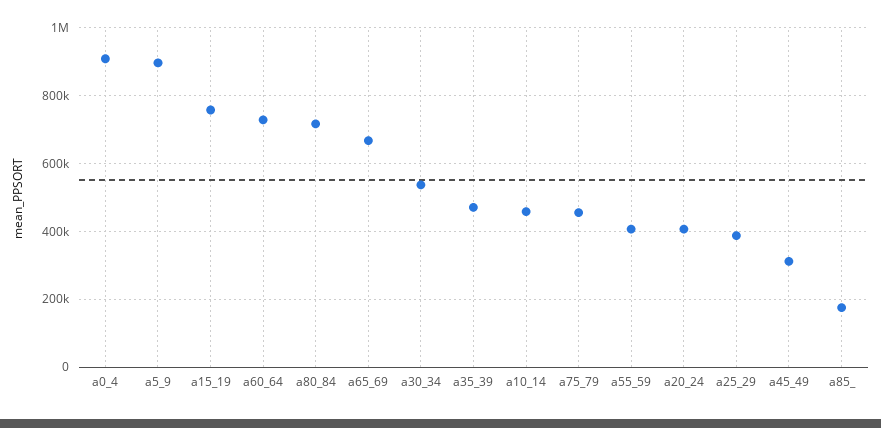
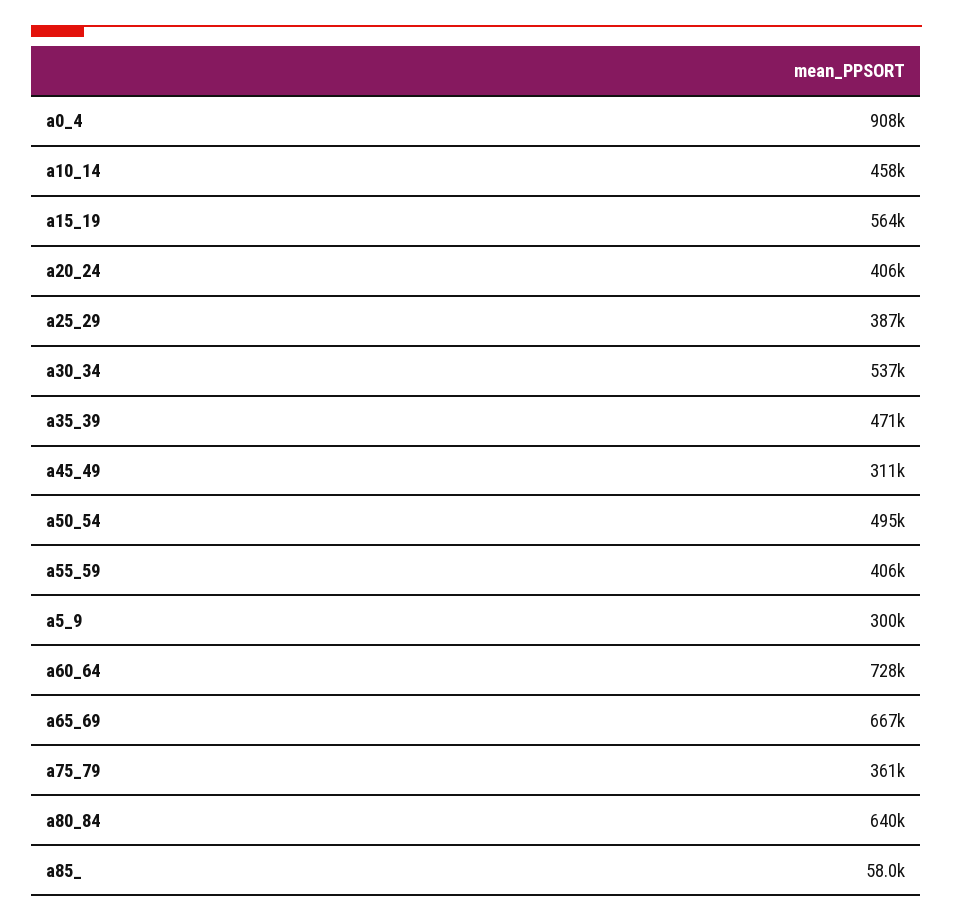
  {
    "a0_4": 908000,
-   "a5_9": 900000,
+   "a5_9": 300000,
-   "a15_19": 760000,
+   "a15_19": 564000,
    "a60_64": 728000,
-   "a80_84": 720000,
+   "a80_84": 640000,
    "a65_69": 667000,
    "a30_34": 537000,
    "a35_39": 471000,
    "a10_14": 458000,
-   "a75_79": 460000,
+   "a75_79": 361000,
    "a55_59": 406000,
    "a20_24": 406000,
    "a25_29": 387000,
    "a45_49": 311000,
-   "a85_": 180000
+   "a85_": 58000,
+   "a50_54": 495000
  }

